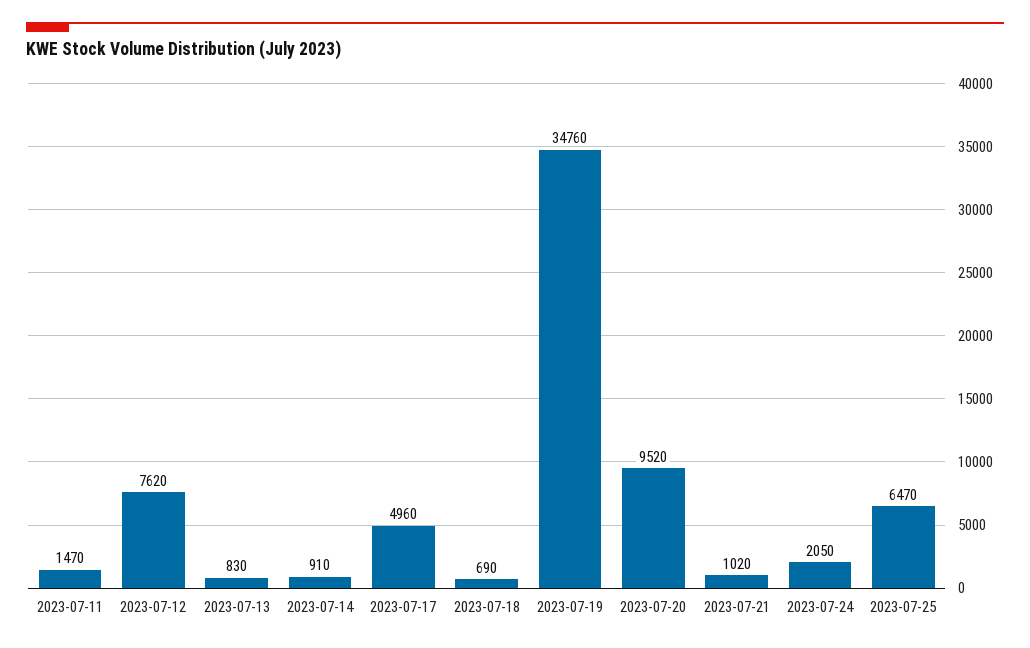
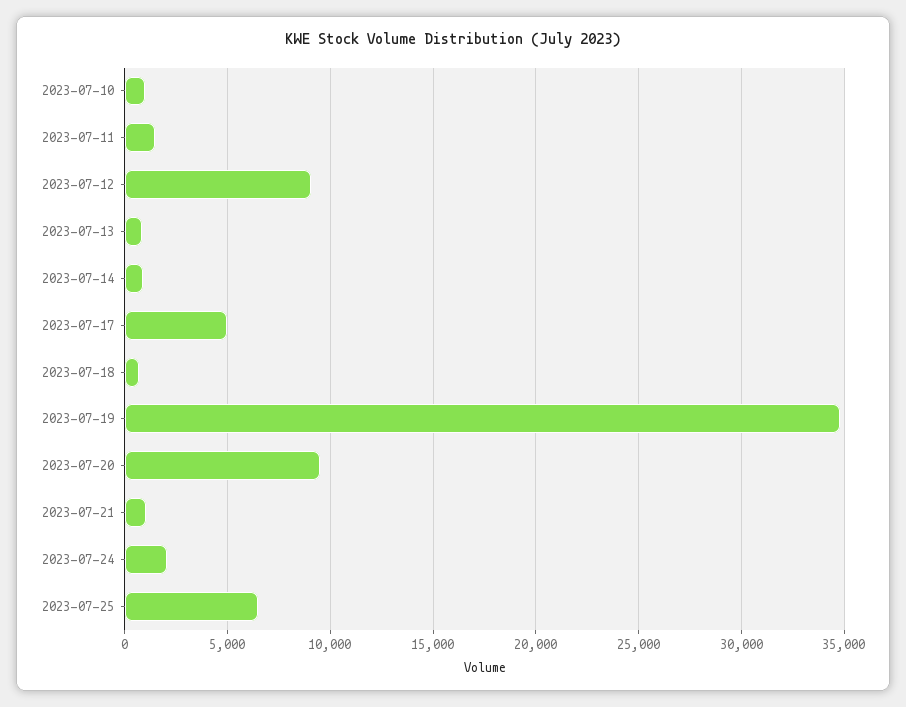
  {
    "2023-07-11": 1470,
-   "2023-07-12": 7620,
+   "2023-07-12": 9000,
    "2023-07-13": 830,
    "2023-07-14": 910,
    "2023-07-17": 4960,
    "2023-07-18": 690,
    "2023-07-19": 34760,
    "2023-07-20": 9520,
    "2023-07-21": 1020,
    "2023-07-24": 2050,
-   "2023-07-25": 6470
+   "2023-07-25": 6470,
+   "2023-07-10": 1000
  }

